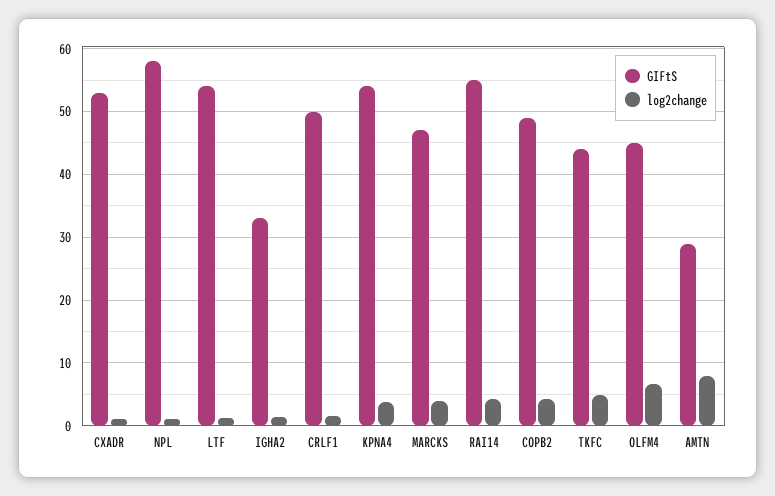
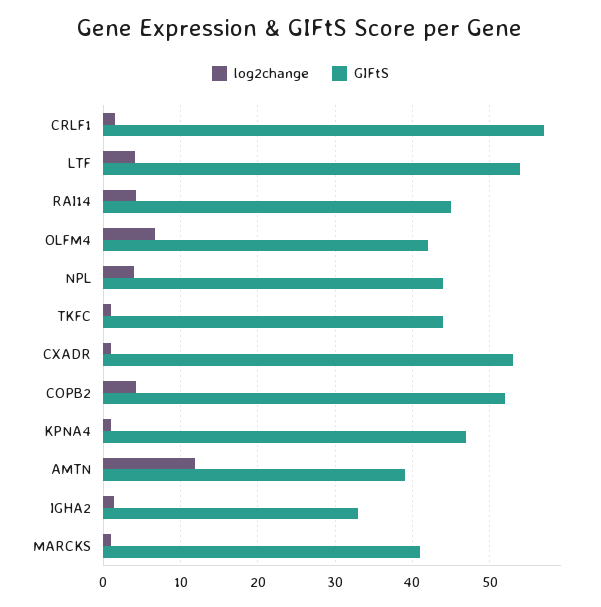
  {
    "GIFtS": {
      "CXADR": 53,
-     "NPL": 58,
+     "NPL": 44,
      "LTF": 54,
      "IGHA2": 33,
-     "CRLF1": 50,
+     "CRLF1": 57,
-     "KPNA4": 54,
+     "KPNA4": 47,
-     "MARCKS": 47,
+     "MARCKS": 41,
-     "RAI14": 55,
+     "RAI14": 45,
-     "COPB2": 49,
+     "COPB2": 52,
      "TKFC": 44,
-     "OLFM4": 45,
+     "OLFM4": 42,
-     "AMTN": 29
+     "AMTN": 39
    },
    "log2change": {
      "CXADR": 1,
-     "NPL": 1,
+     "NPL": 4,
-     "LTF": 1,
+     "LTF": 4,
      "IGHA2": 1,
      "CRLF1": 1,
-     "KPNA4": 4,
+     "KPNA4": 1,
-     "MARCKS": 4,
+     "MARCKS": 1,
      "RAI14": 4,
      "COPB2": 4,
-     "TKFC": 5,
+     "TKFC": 1,
      "OLFM4": 7,
-     "AMTN": 8
+     "AMTN": 12
    }
  }

